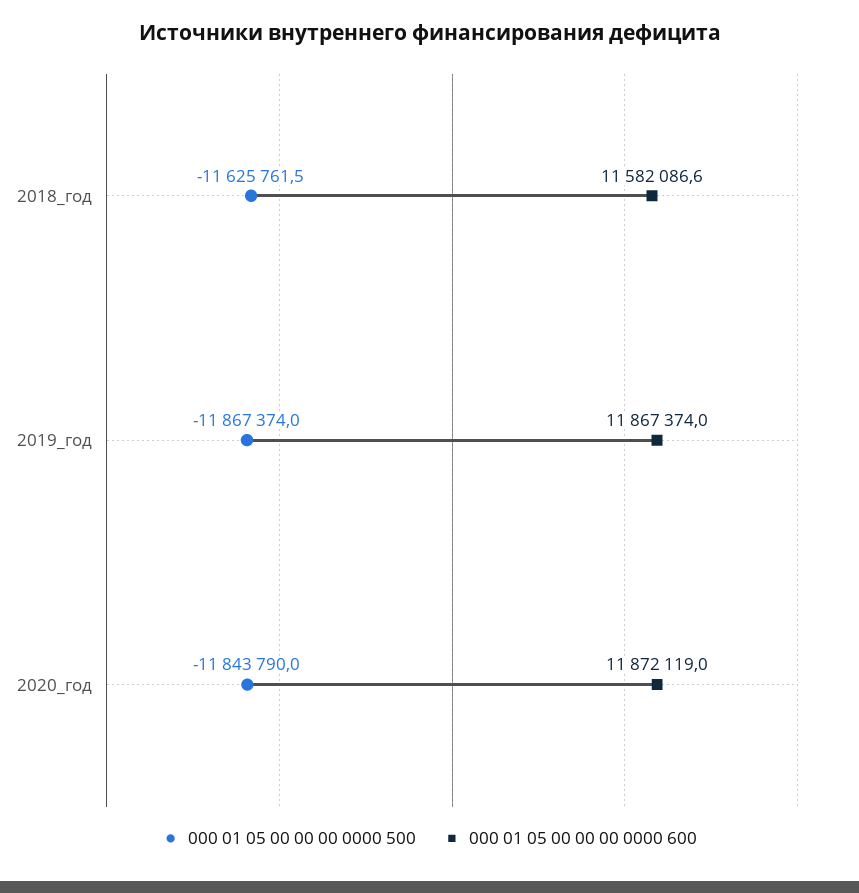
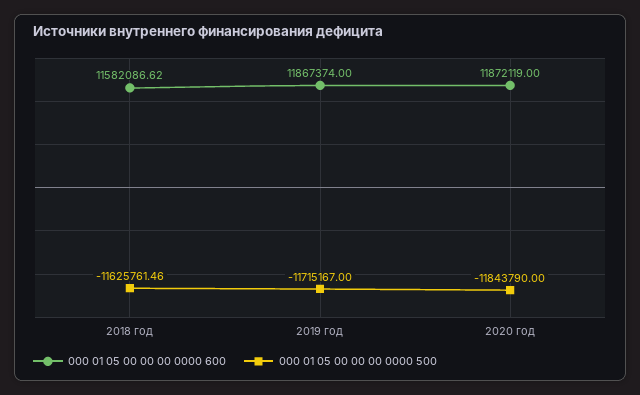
  {
    "000 01 05 00 00 00 0000 500": {
      "2018_год": -11625761.46,
-     "2019_год": -11867374,
+     "2019_год": -11715167,
      "2020_год": -11843790
    },
    "000 01 05 00 00 00 0000 600": {
      "2018_год": 11582086.62,
      "2019_год": 11867374,
      "2020_год": 11872119
    }
  }

